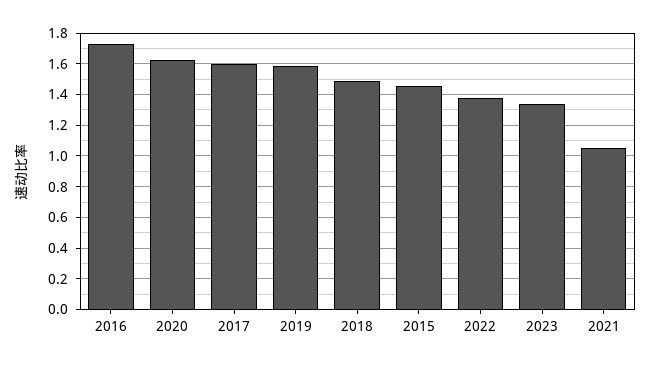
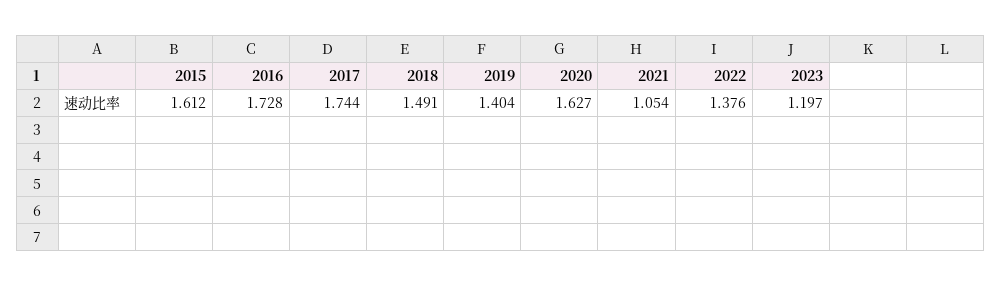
  {
    "2016": 1.728,
    "2020": 1.627,
-   "2017": 1.6,
+   "2017": 1.744,
-   "2019": 1.6,
+   "2019": 1.404,
    "2018": 1.491,
-   "2015": 1.45,
+   "2015": 1.612,
    "2022": 1.376,
-   "2023": 1.35,
+   "2023": 1.197,
    "2021": 1.054
  }

